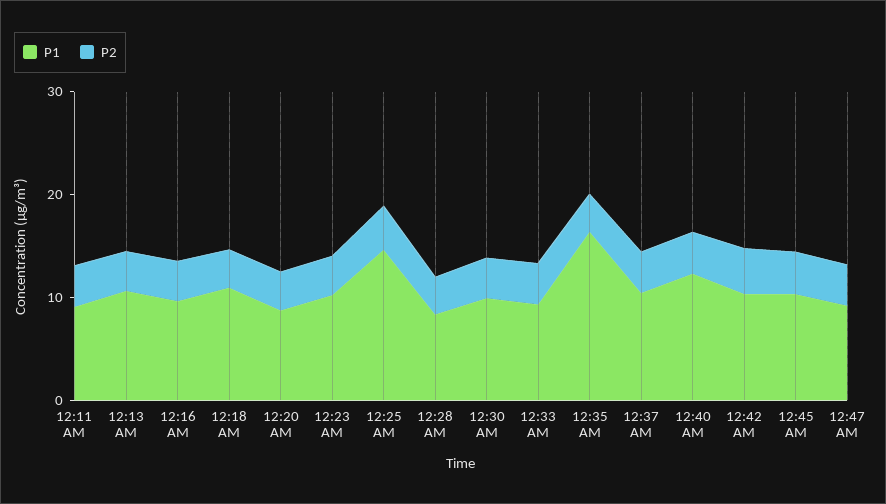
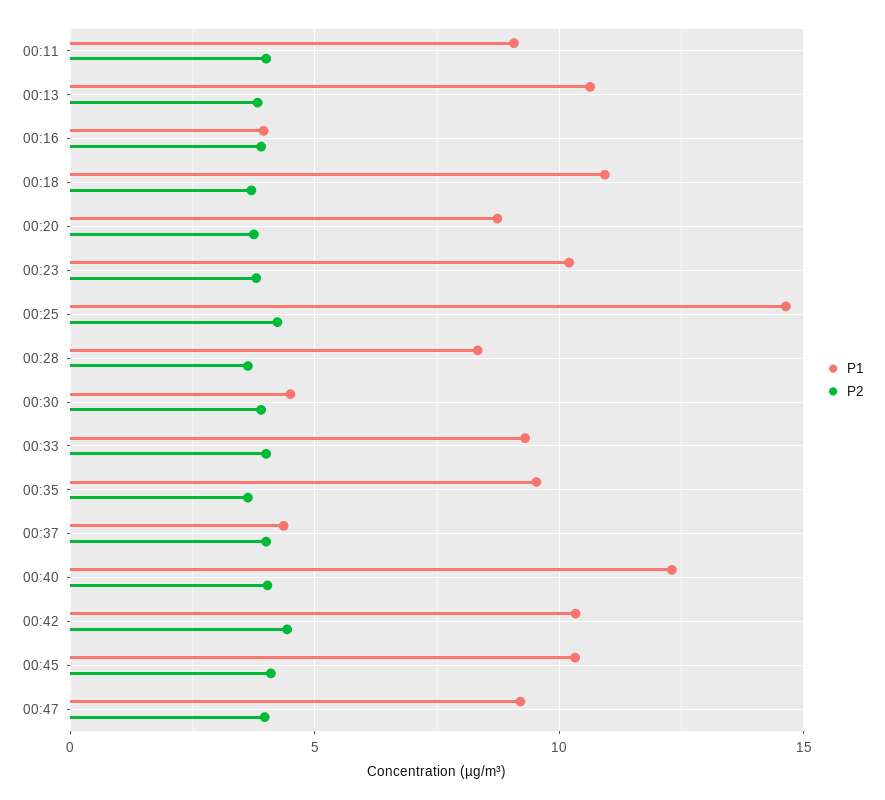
  {
    "P1": {
      "12:11 AM": 9,
      "12:13 AM": 10.5,
-     "12:16 AM": 10,
+     "12:16 AM": 4,
      "12:18 AM": 11,
      "12:20 AM": 8.5,
      "12:23 AM": 10,
      "12:25 AM": 14.5,
      "12:28 AM": 8.5,
-     "12:30 AM": 10,
+     "12:30 AM": 4.5,
      "12:33 AM": 9.5,
-     "12:35 AM": 16,
+     "12:35 AM": 9.5,
-     "12:37 AM": 10,
+     "12:37 AM": 4.5,
      "12:40 AM": 12.5,
      "12:42 AM": 10.5,
      "12:45 AM": 10.5,
      "12:47 AM": 9
    },
    "P2": {
      "12:11 AM": 4,
      "12:13 AM": 4,
      "12:16 AM": 4,
      "12:18 AM": 3.5,
      "12:20 AM": 4,
      "12:23 AM": 4,
      "12:25 AM": 4,
      "12:28 AM": 3.5,
      "12:30 AM": 4,
      "12:33 AM": 4,
      "12:35 AM": 3.5,
      "12:37 AM": 4,
      "12:40 AM": 4,
      "12:42 AM": 4.5,
      "12:45 AM": 4,
      "12:47 AM": 4
    }
  }

